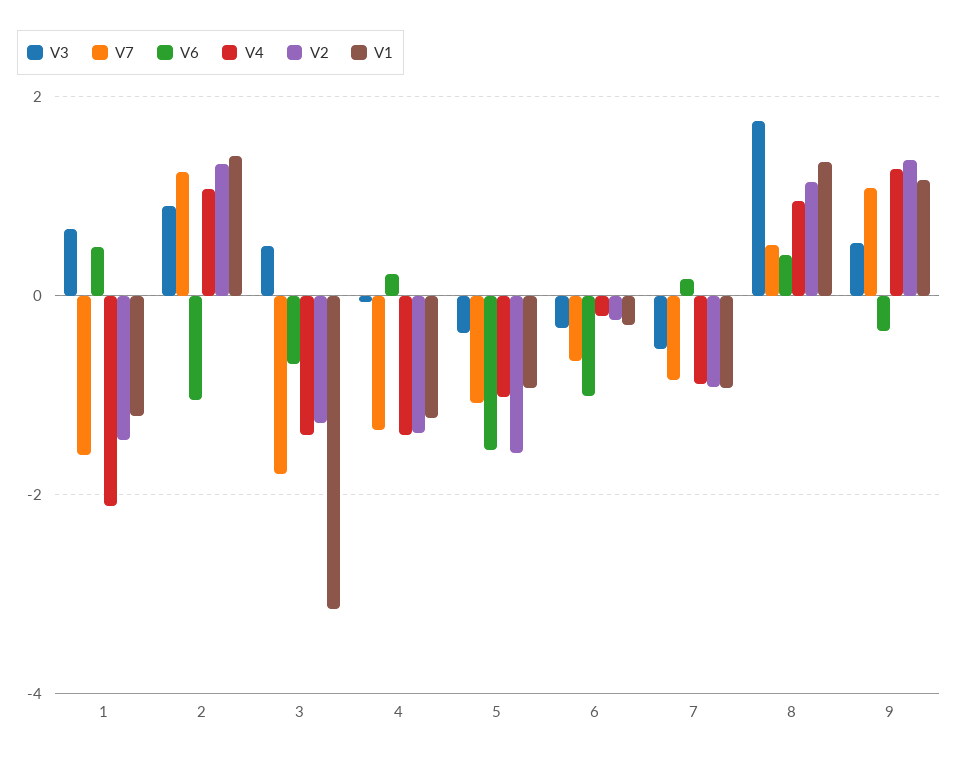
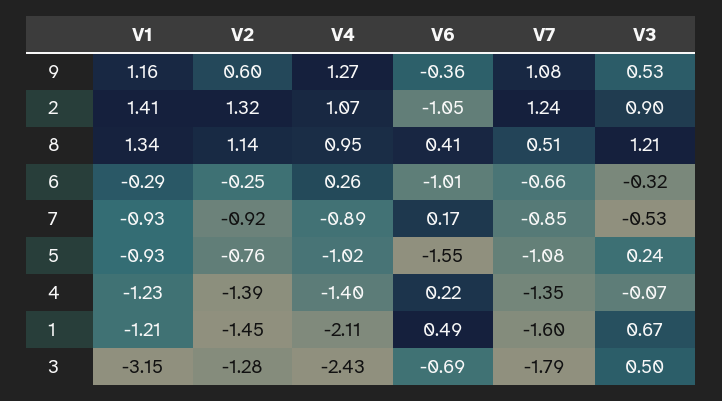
  {
    "V3": {
      "1": 0.67,
      "2": 0.9,
      "3": 0.5,
      "4": -0.07,
-     "5": -0.4,
+     "5": 0.24,
      "6": -0.32,
      "7": -0.53,
-     "8": 1.8,
+     "8": 1.21,
      "9": 0.53
    },
    "V7": {
      "1": -1.6,
      "2": 1.24,
      "3": -1.79,
      "4": -1.35,
      "5": -1.08,
      "6": -0.66,
      "7": -0.85,
      "8": 0.51,
      "9": 1.08
    },
    "V6": {
      "1": 0.49,
      "2": -1.05,
      "3": -0.69,
      "4": 0.22,
      "5": -1.55,
      "6": -1.01,
      "7": 0.17,
      "8": 0.41,
      "9": -0.36
    },
    "V4": {
      "1": -2.11,
      "2": 1.07,
-     "3": -1.4,
+     "3": -2.43,
      "4": -1.4,
      "5": -1.02,
-     "6": -0.2,
+     "6": 0.26,
      "7": -0.89,
      "8": 0.95,
      "9": 1.27
    },
    "V2": {
      "1": -1.45,
      "2": 1.32,
      "3": -1.28,
      "4": -1.39,
-     "5": -1.6,
+     "5": -0.76,
      "6": -0.25,
      "7": -0.92,
      "8": 1.14,
-     "9": 1.4
+     "9": 0.6
    },
    "V1": {
      "1": -1.21,
      "2": 1.41,
      "3": -3.15,
      "4": -1.23,
      "5": -0.93,
      "6": -0.29,
      "7": -0.93,
      "8": 1.34,
      "9": 1.16
    }
  }

